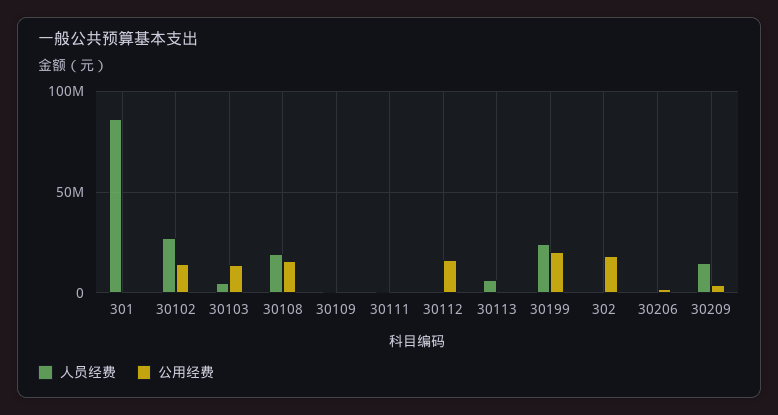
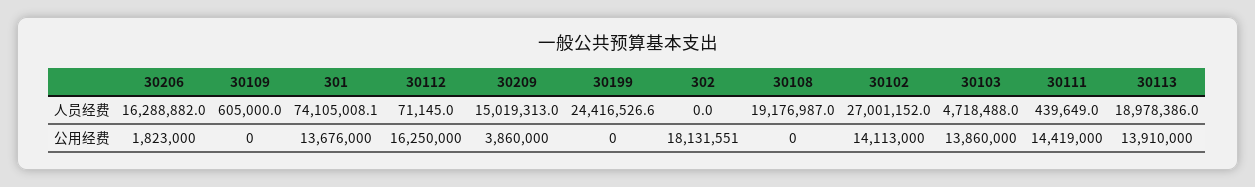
  {
    "人员经费": {
-     "301": 85000000,
+     "301": 74105008.1,
      "30102": 27001152,
      "30103": 4718488,
      "30108": 19176987,
      "30109": 605000,
      "30111": 439649,
      "30112": 71145,
-     "30113": 5000000,
+     "30113": 18978386,
      "30199": 24416526.6,
      "302": 0,
-     "30206": 0,
+     "30206": 16288882,
      "30209": 15019313
    },
    "公用经费": {
-     "301": 0,
+     "301": 13676000,
      "30102": 14113000,
      "30103": 13860000,
-     "30108": 15000000,
+     "30108": 0,
      "30109": 0,
-     "30111": 0,
+     "30111": 14419000,
      "30112": 16250000,
-     "30113": 0,
+     "30113": 13910000,
-     "30199": 20000000,
+     "30199": 0,
      "302": 18131551,
      "30206": 1823000,
      "30209": 3860000
    }
  }

